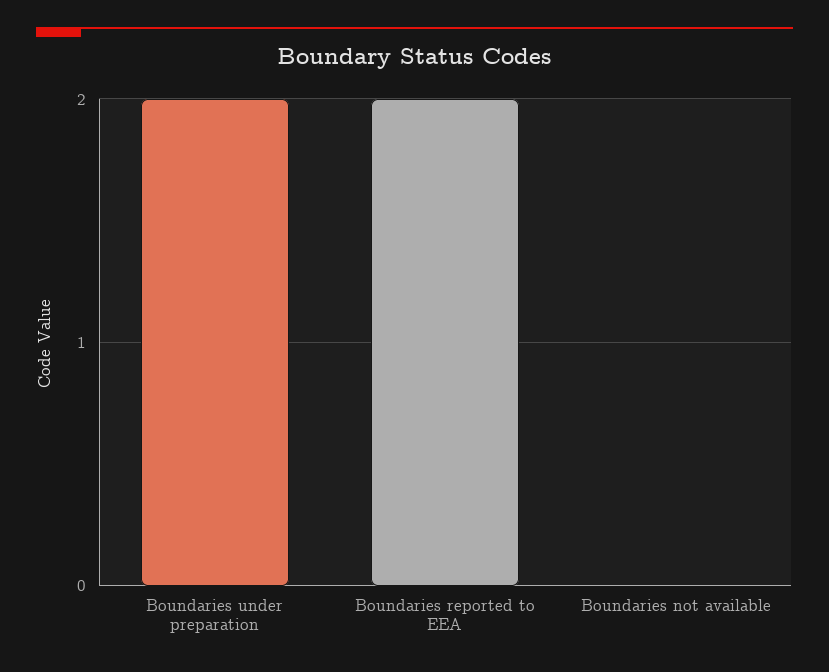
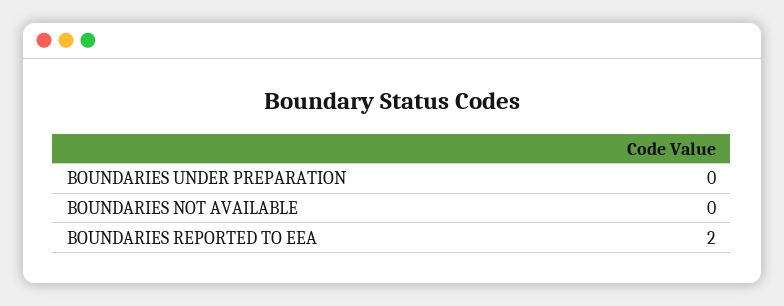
  {
-   "Boundaries under preparation": 2,
+   "Boundaries under preparation": 0,
    "Boundaries reported to EEA": 2,
    "Boundaries not available": 0
  }

